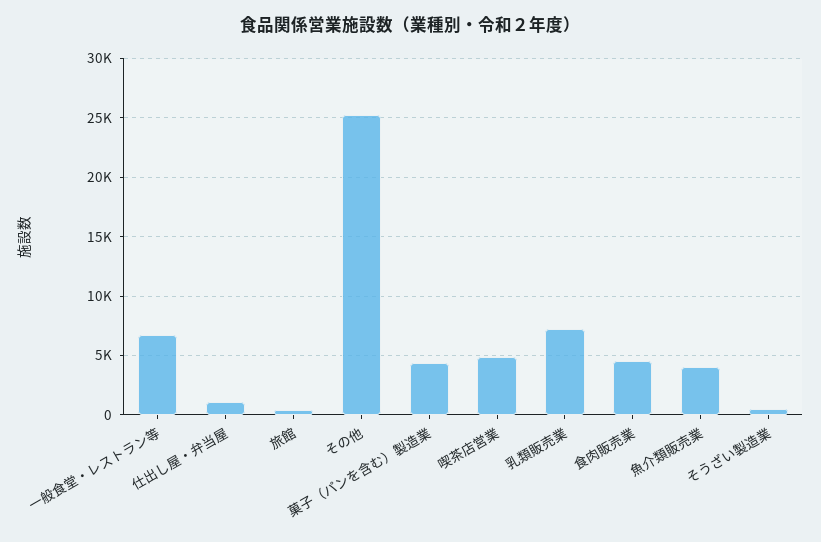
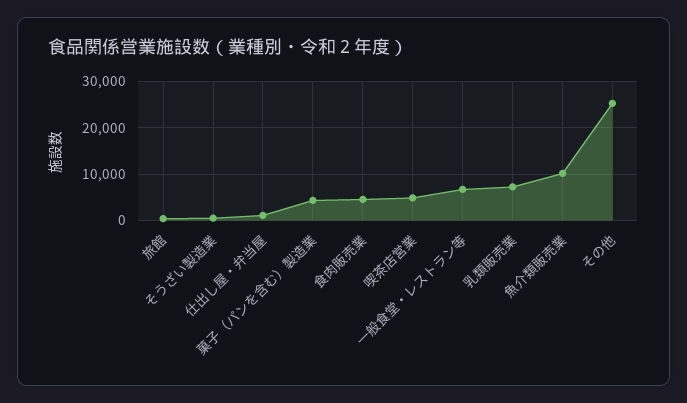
  {
    "一般食堂・レストラン等": 7000,
    "仕出し屋・弁当屋": 1000,
    "旅館": 0,
    "その他": 25000,
    "菓子（パンを含む）製造業": 4000,
    "喫茶店営業": 5000,
    "乳類販売業": 7000,
    "食肉販売業": 5000,
-   "魚介類販売業": 4000,
+   "魚介類販売業": 10000,
    "そうざい製造業": 1000
  }

